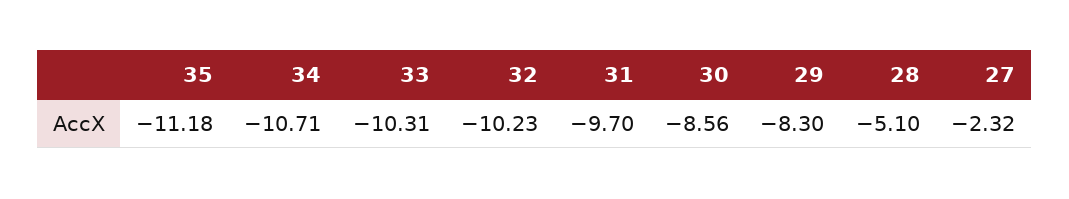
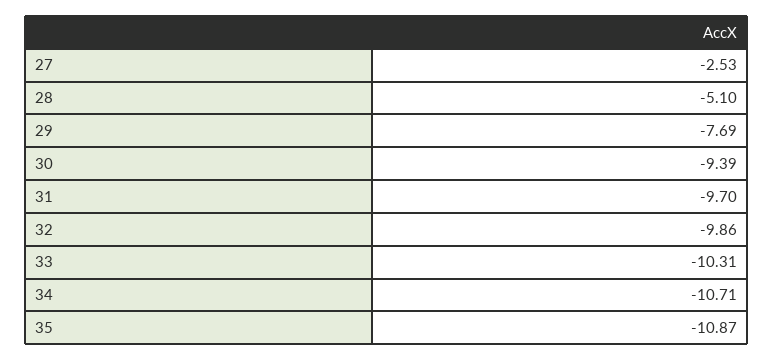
  {
-   "35": -11.18,
+   "35": -10.87,
    "34": -10.71,
    "33": -10.31,
-   "32": -10.23,
+   "32": -9.86,
    "31": -9.7,
-   "30": -8.56,
+   "30": -9.39,
-   "29": -8.3,
+   "29": -7.69,
    "28": -5.1,
-   "27": -2.32
+   "27": -2.53
  }

